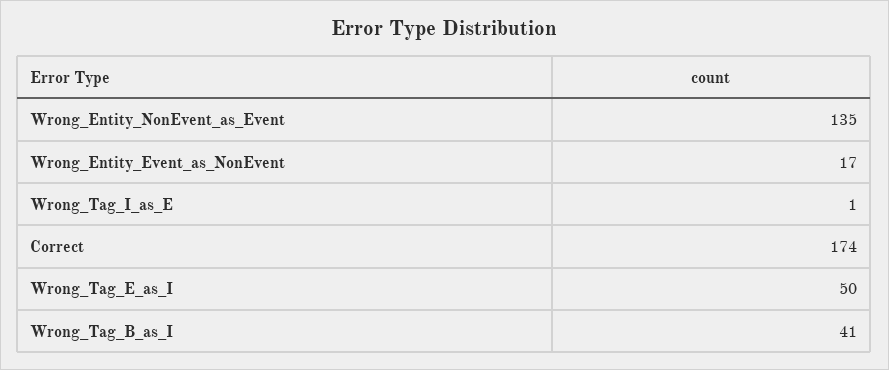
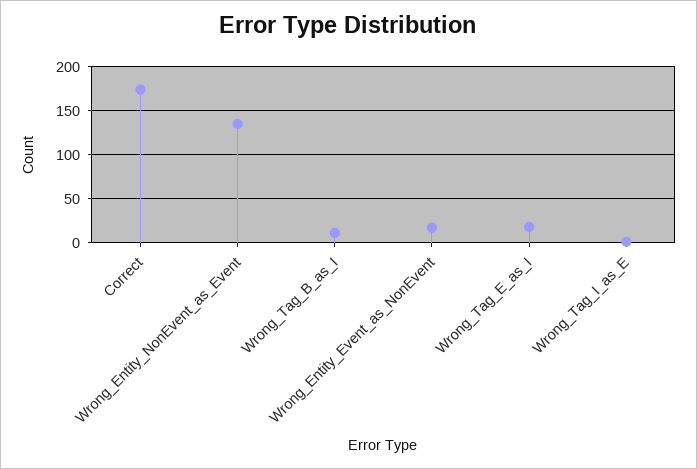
  {
    "Wrong_Entity_NonEvent_as_Event": 135,
    "Wrong_Entity_Event_as_NonEvent": 17,
    "Wrong_Tag_I_as_E": 1,
    "Correct": 174,
-   "Wrong_Tag_E_as_I": 50,
+   "Wrong_Tag_E_as_I": 20,
-   "Wrong_Tag_B_as_I": 41
+   "Wrong_Tag_B_as_I": 10
  }

